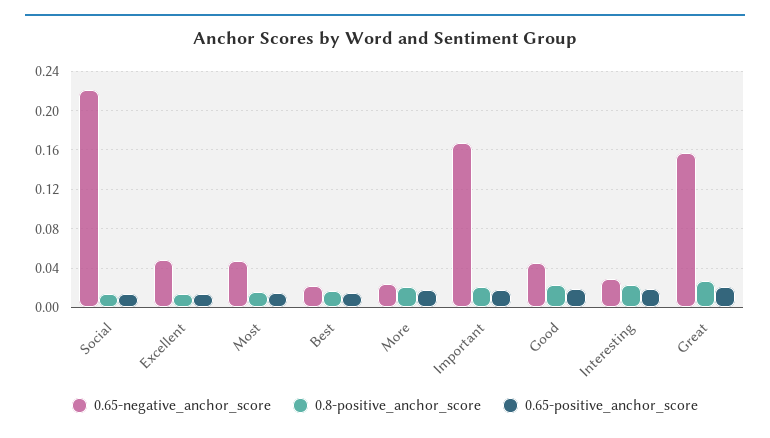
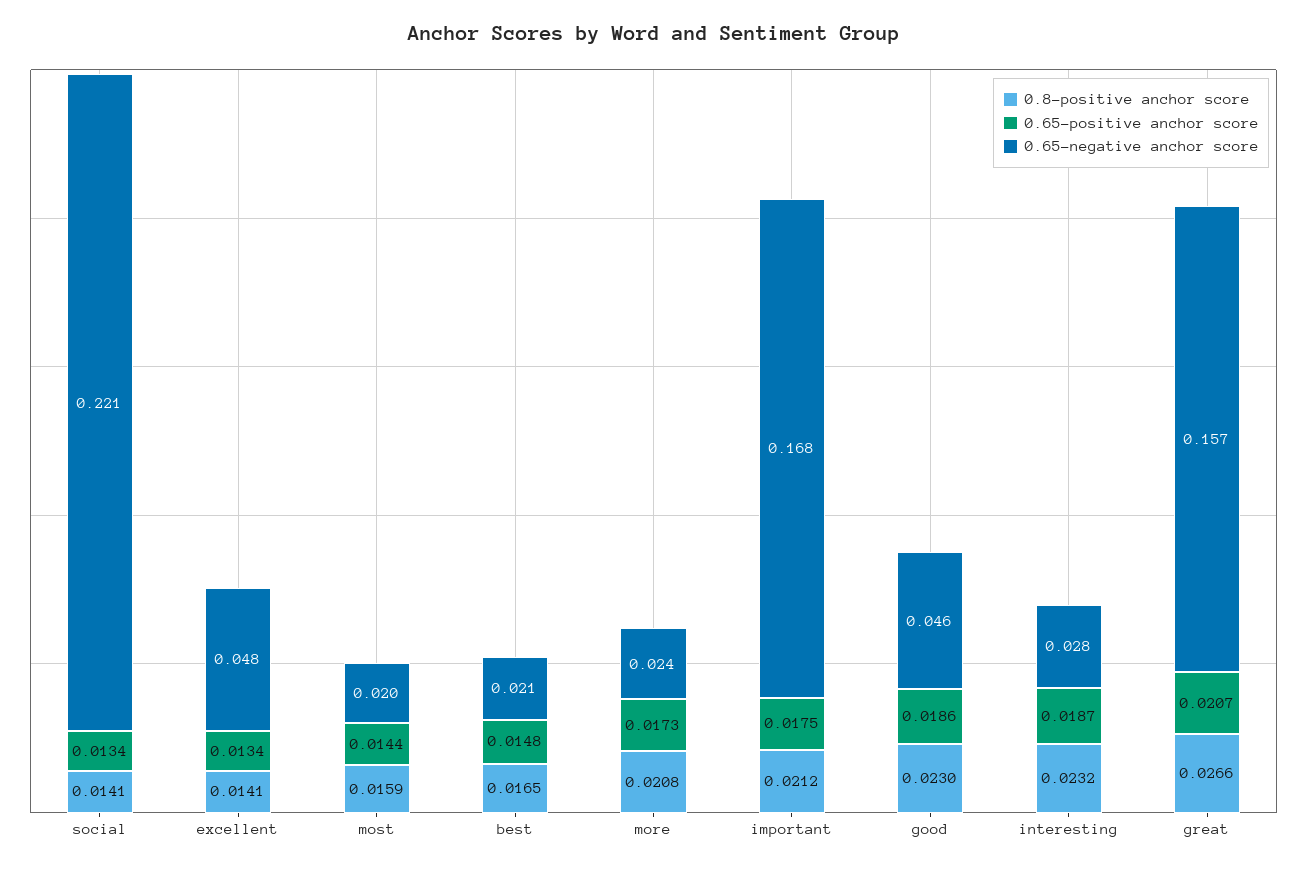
  {
    "0.65-negative_anchor_score": {
      "Social": 0.221,
      "Excellent": 0.048,
-     "Most": 0.05,
+     "Most": 0.02,
      "Best": 0.021,
      "More": 0.024,
      "Important": 0.168,
      "Good": 0.046,
      "Interesting": 0.028,
      "Great": 0.157
    },
    "0.8-positive_anchor_score": {
      "Social": 0.0141,
      "Excellent": 0.0141,
      "Most": 0.0159,
      "Best": 0.0165,
      "More": 0.0208,
      "Important": 0.0212,
      "Good": 0.023,
      "Interesting": 0.0232,
      "Great": 0.0266
    },
    "0.65-positive_anchor_score": {
      "Social": 0.0134,
      "Excellent": 0.0134,
      "Most": 0.0144,
      "Best": 0.0148,
      "More": 0.0173,
      "Important": 0.0175,
      "Good": 0.0186,
      "Interesting": 0.0187,
      "Great": 0.0207
    }
  }

